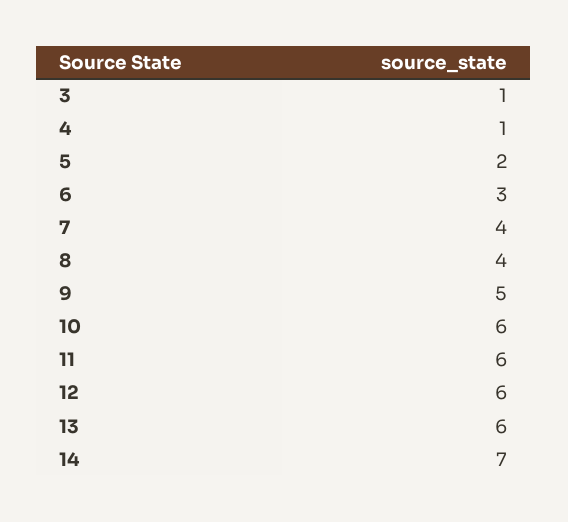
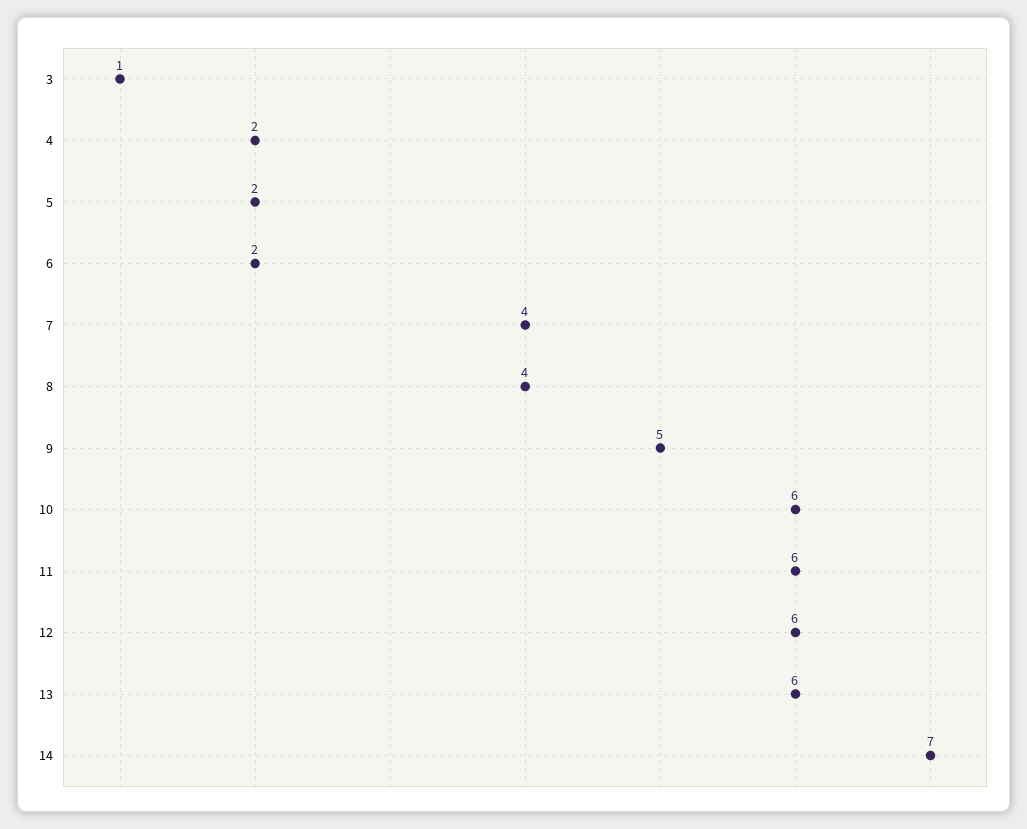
  {
    "3": 1,
-   "4": 1,
+   "4": 2,
    "5": 2,
-   "6": 3,
+   "6": 2,
    "7": 4,
    "8": 4,
    "9": 5,
    "10": 6,
    "11": 6,
    "12": 6,
    "13": 6,
    "14": 7
  }

